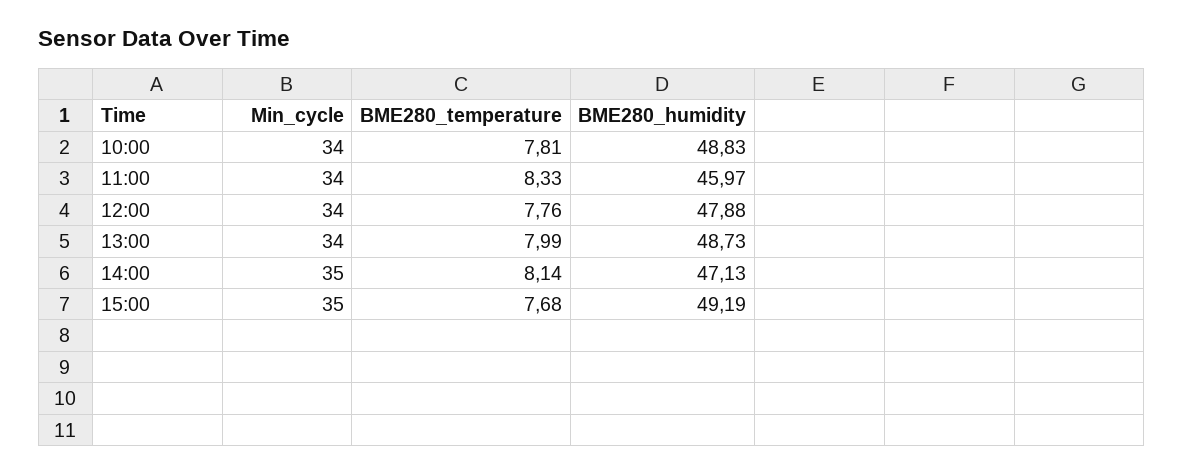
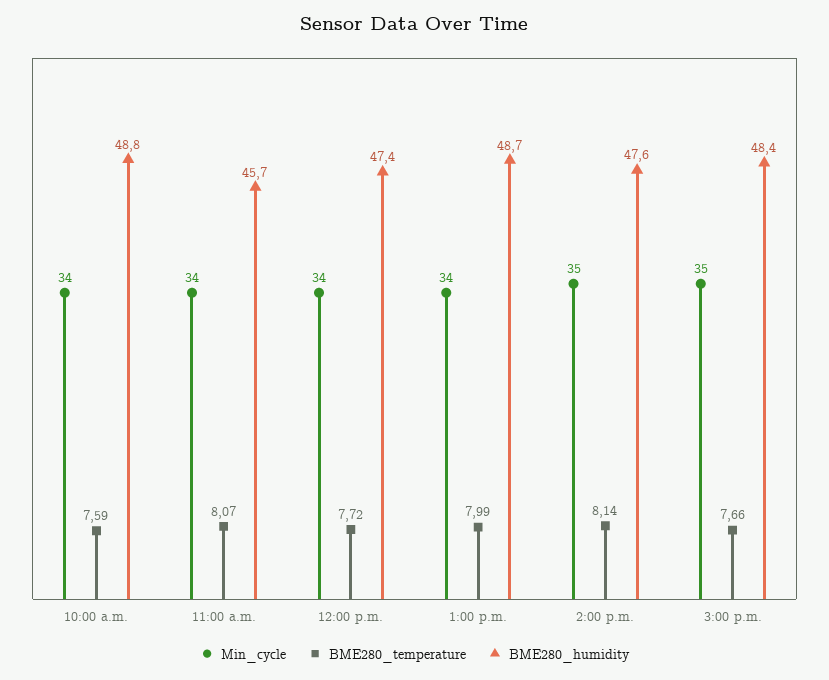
  {
    "Min_cycle": {
      "10:00": 34,
      "11:00": 34,
      "12:00": 34,
      "13:00": 34,
      "14:00": 35,
      "15:00": 35
    },
    "BME280_temperature": {
-     "10:00": 7.81,
+     "10:00": 7.59,
-     "11:00": 8.33,
+     "11:00": 8.07,
-     "12:00": 7.76,
+     "12:00": 7.72,
      "13:00": 7.99,
      "14:00": 8.14,
-     "15:00": 7.68
+     "15:00": 7.66
    },
    "BME280_humidity": {
      "10:00": 48.83,
-     "11:00": 45.97,
+     "11:00": 45.7,
-     "12:00": 47.88,
+     "12:00": 47.4,
      "13:00": 48.73,
-     "14:00": 47.13,
+     "14:00": 47.6,
-     "15:00": 49.19
+     "15:00": 48.4
    }
  }

